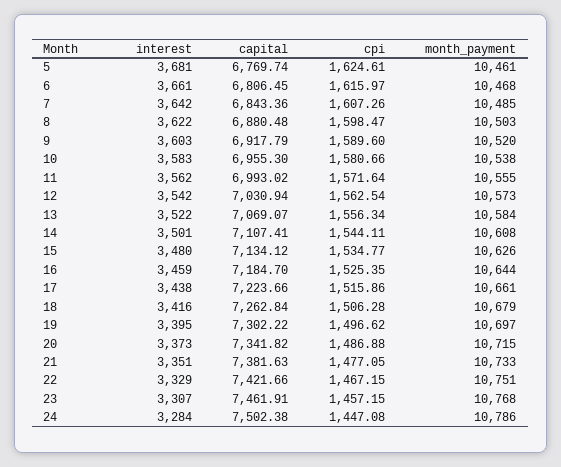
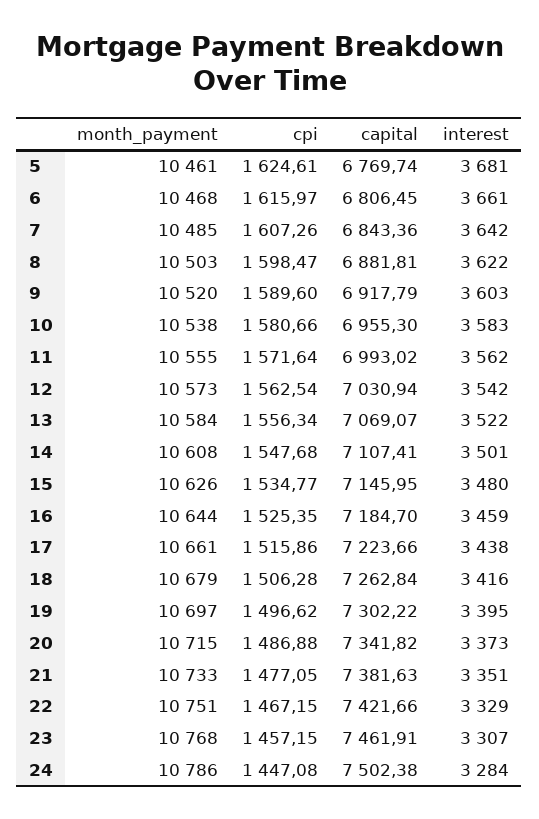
  {
    "interest": {
      "5": 3681,
      "6": 3661,
      "7": 3642,
      "8": 3622,
      "9": 3603,
      "10": 3583,
      "11": 3562,
      "12": 3542,
      "13": 3522,
      "14": 3501,
      "15": 3480,
      "16": 3459,
      "17": 3438,
      "18": 3416,
      "19": 3395,
      "20": 3373,
      "21": 3351,
      "22": 3329,
      "23": 3307,
      "24": 3284
    },
    "capital": {
      "5": 6769.74,
      "6": 6806.45,
      "7": 6843.36,
-     "8": 6880.48,
+     "8": 6881.81,
      "9": 6917.79,
      "10": 6955.3,
      "11": 6993.02,
      "12": 7030.94,
      "13": 7069.07,
      "14": 7107.41,
-     "15": 7134.12,
+     "15": 7145.95,
      "16": 7184.7,
      "17": 7223.66,
      "18": 7262.84,
      "19": 7302.22,
      "20": 7341.82,
      "21": 7381.63,
      "22": 7421.66,
      "23": 7461.91,
      "24": 7502.38
    },
    "cpi": {
      "5": 1624.61,
      "6": 1615.97,
      "7": 1607.26,
      "8": 1598.47,
      "9": 1589.6,
      "10": 1580.66,
      "11": 1571.64,
      "12": 1562.54,
      "13": 1556.34,
-     "14": 1544.11,
+     "14": 1547.68,
      "15": 1534.77,
      "16": 1525.35,
      "17": 1515.86,
      "18": 1506.28,
      "19": 1496.62,
      "20": 1486.88,
      "21": 1477.05,
      "22": 1467.15,
      "23": 1457.15,
      "24": 1447.08
    },
    "month_payment": {
      "5": 10461,
      "6": 10468,
      "7": 10485,
      "8": 10503,
      "9": 10520,
      "10": 10538,
      "11": 10555,
      "12": 10573,
      "13": 10584,
      "14": 10608,
      "15": 10626,
      "16": 10644,
      "17": 10661,
      "18": 10679,
      "19": 10697,
      "20": 10715,
      "21": 10733,
      "22": 10751,
      "23": 10768,
      "24": 10786
    }
  }

